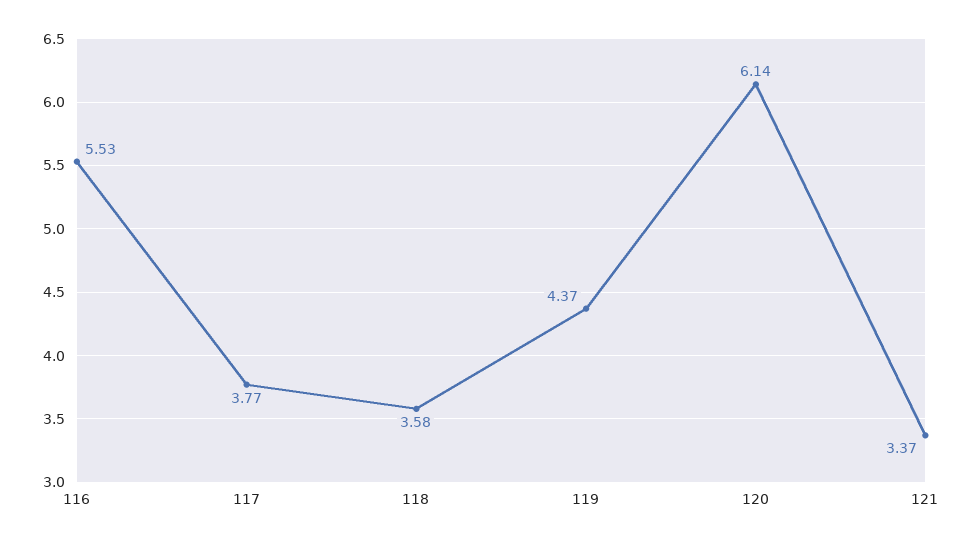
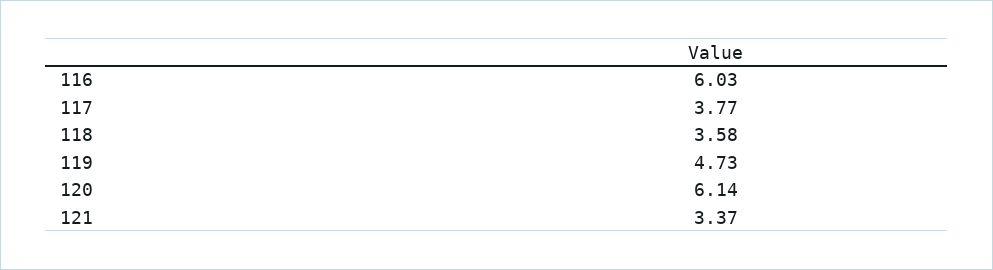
  {
-   "116": 5.53,
+   "116": 6.03,
    "117": 3.77,
    "118": 3.58,
-   "119": 4.37,
+   "119": 4.73,
    "120": 6.14,
    "121": 3.37
  }

